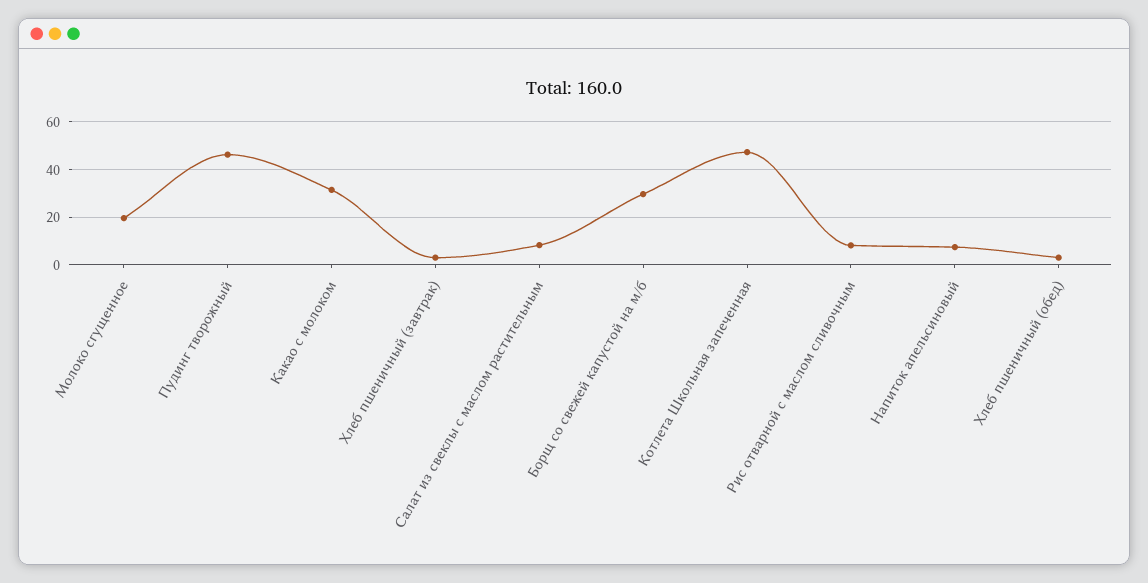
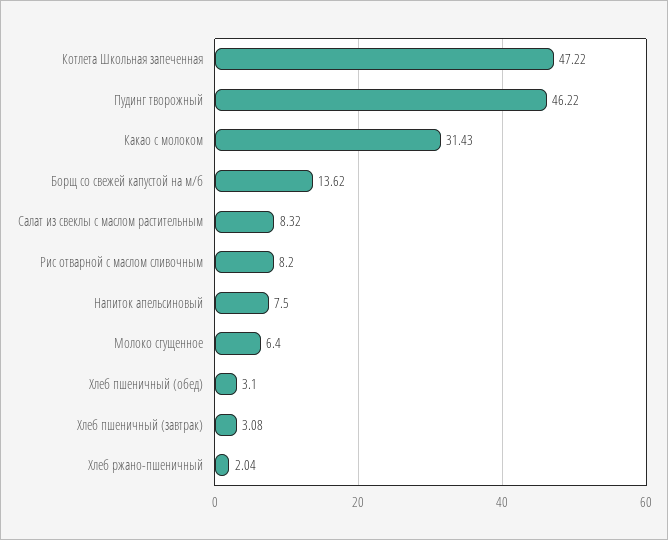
  {
-   "Молоко сгущенное": 20,
+   "Молоко сгущенное": 6.4,
    "Пудинг творожный": 46.22,
    "Какао с молоком": 31.43,
    "Хлеб пшеничный (завтрак)": 3.08,
    "Салат из свеклы с маслом растительным": 8.32,
-   "Борщ со свежей капустой на м/б": 30,
+   "Борщ со свежей капустой на м/б": 13.62,
    "Котлета Школьная запеченная": 47.22,
    "Рис отварной с маслом сливочным": 8.2,
    "Напиток апельсиновый": 7.5,
-   "Хлеб пшеничный (обед)": 3.1
+   "Хлеб пшеничный (обед)": 3.1,
+   "Хлеб ржано-пшеничный": 2.04
  }

